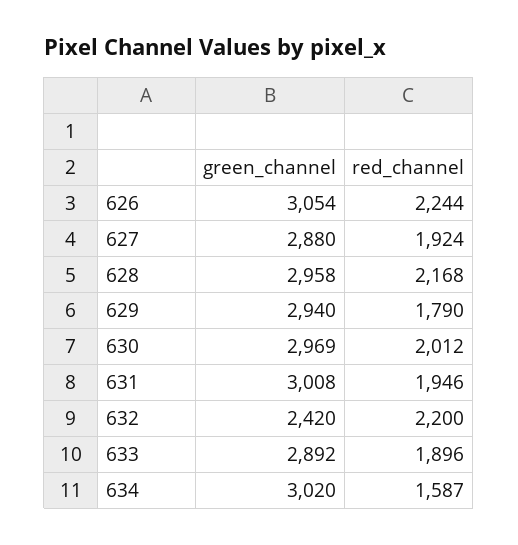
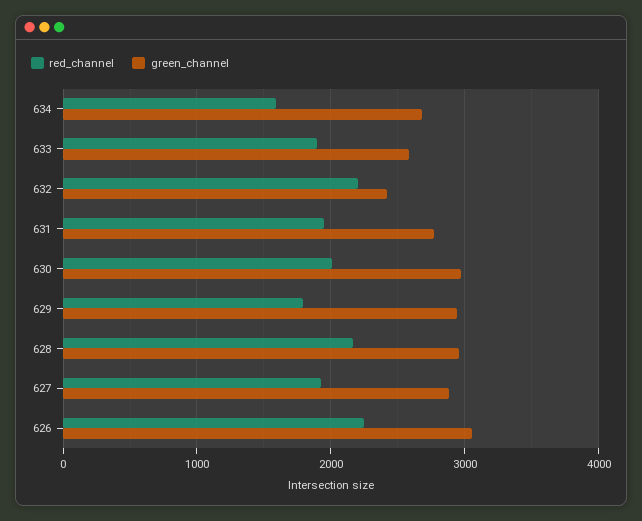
  {
    "green_channel": {
      "626": 3054,
      "627": 2880,
      "628": 2958,
      "629": 2940,
      "630": 2969,
-     "631": 3008,
+     "631": 2800,
      "632": 2420,
-     "633": 2892,
+     "633": 2600,
-     "634": 3020
+     "634": 2700
    },
    "red_channel": {
      "626": 2244,
      "627": 1924,
      "628": 2168,
      "629": 1790,
      "630": 2012,
      "631": 1946,
      "632": 2200,
      "633": 1896,
      "634": 1587
    }
  }

